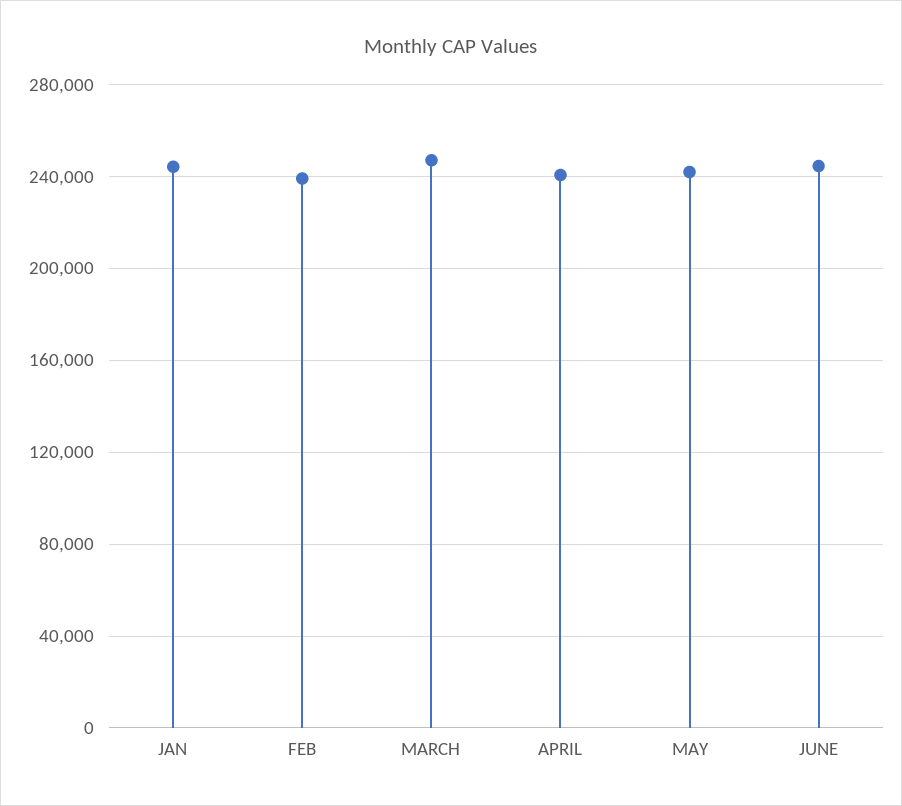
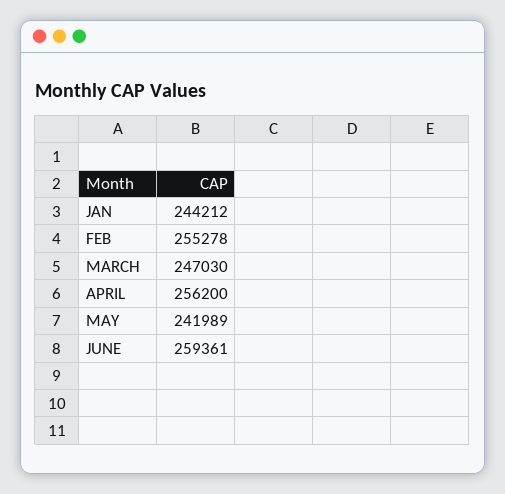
  {
    "JAN": 244212,
-   "FEB": 240000,
+   "FEB": 255278,
    "MARCH": 247030,
-   "APRIL": 240000,
+   "APRIL": 256200,
    "MAY": 241989,
-   "JUNE": 245000
+   "JUNE": 259361
  }

